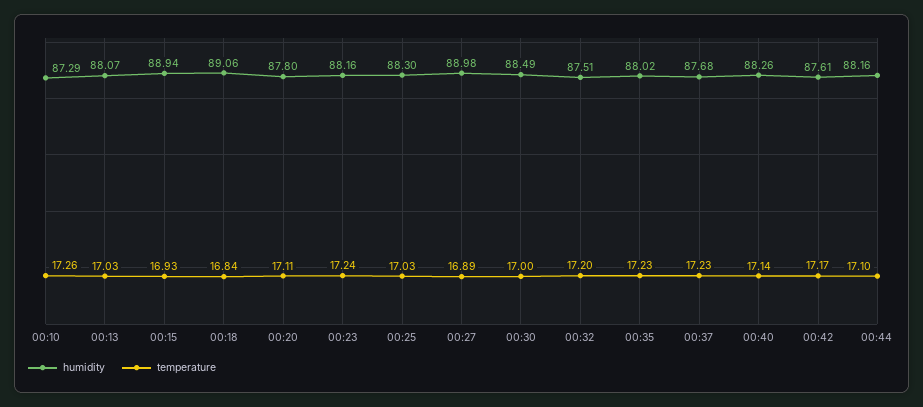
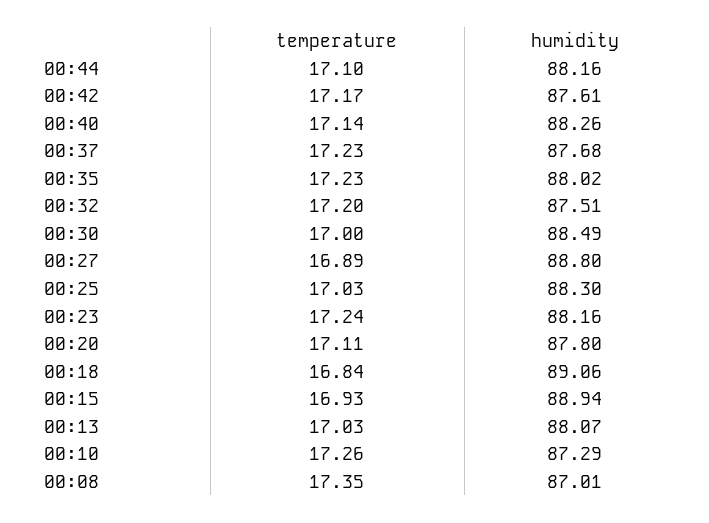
  {
    "humidity": {
      "00:10": 87.29,
      "00:13": 88.07,
      "00:15": 88.94,
      "00:18": 89.06,
      "00:20": 87.8,
      "00:23": 88.16,
      "00:25": 88.3,
-     "00:27": 88.98,
+     "00:27": 88.8,
      "00:30": 88.49,
      "00:32": 87.51,
      "00:35": 88.02,
      "00:37": 87.68,
      "00:40": 88.26,
      "00:42": 87.61,
-     "00:44": 88.16
+     "00:44": 88.16,
+     "00:08": 87.01
    },
    "temperature": {
      "00:10": 17.26,
      "00:13": 17.03,
      "00:15": 16.93,
      "00:18": 16.84,
      "00:20": 17.11,
      "00:23": 17.24,
      "00:25": 17.03,
      "00:27": 16.89,
      "00:30": 17,
      "00:32": 17.2,
      "00:35": 17.23,
      "00:37": 17.23,
      "00:40": 17.14,
      "00:42": 17.17,
-     "00:44": 17.1
+     "00:44": 17.1,
+     "00:08": 17.35
    }
  }

